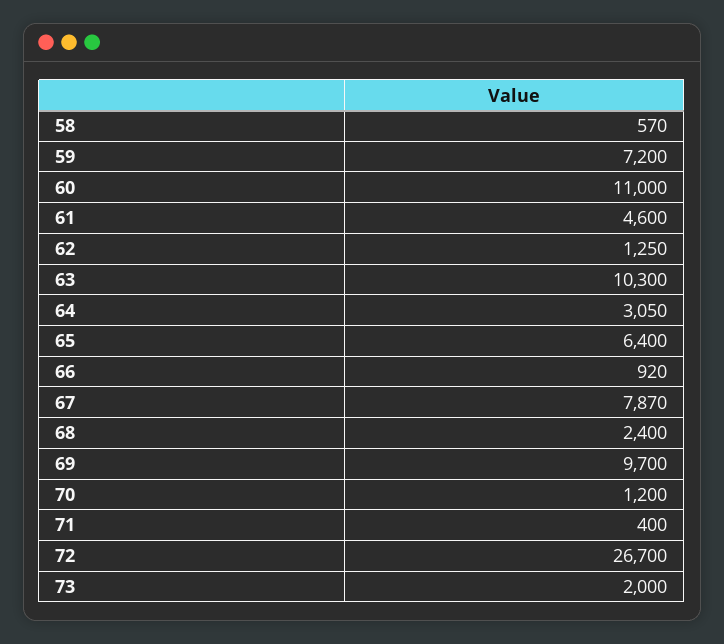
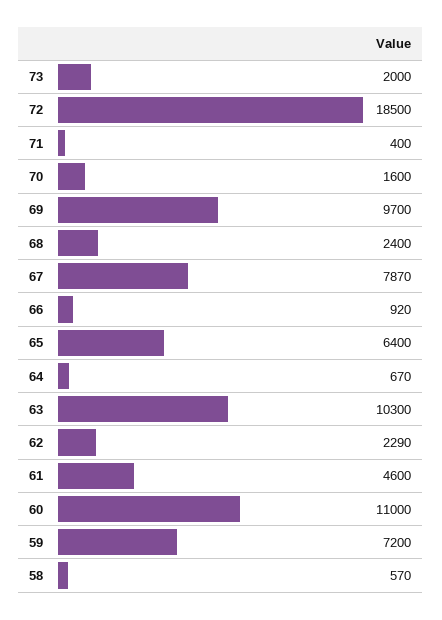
  {
    "58": 570,
    "59": 7200,
    "60": 11000,
    "61": 4600,
-   "62": 1250,
+   "62": 2290,
    "63": 10300,
-   "64": 3050,
+   "64": 670,
    "65": 6400,
    "66": 920,
    "67": 7870,
    "68": 2400,
    "69": 9700,
-   "70": 1200,
+   "70": 1600,
    "71": 400,
-   "72": 26700,
+   "72": 18500,
    "73": 2000
  }

